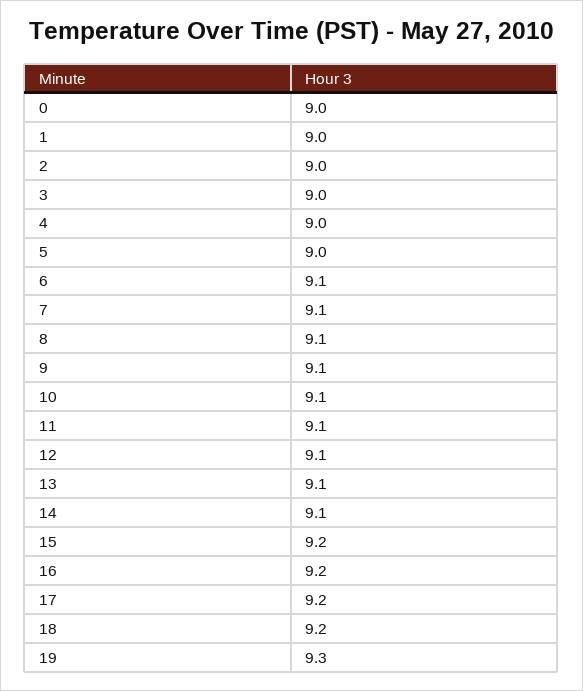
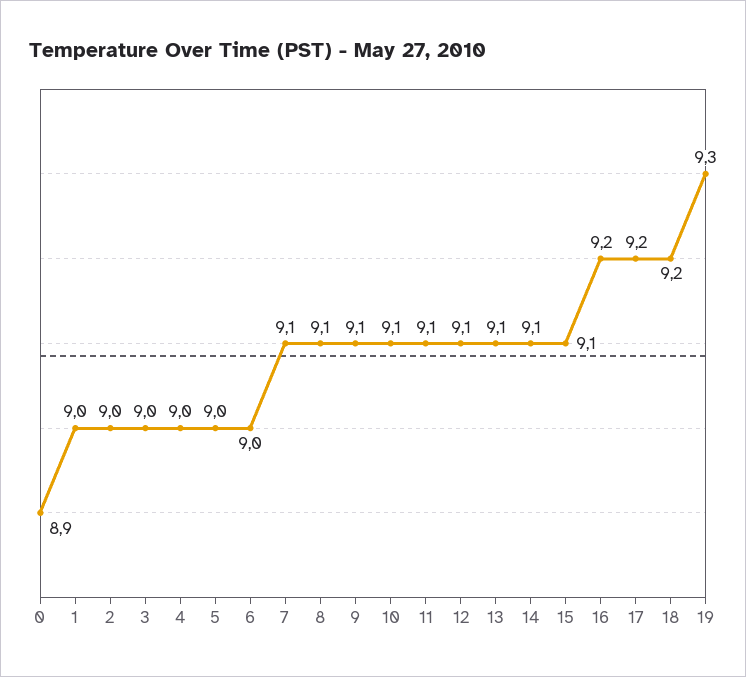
  {
-   "0": 9,
+   "0": 8.9,
    "1": 9,
    "2": 9,
    "3": 9,
    "4": 9,
    "5": 9,
-   "6": 9.1,
+   "6": 9,
    "7": 9.1,
    "8": 9.1,
    "9": 9.1,
    "10": 9.1,
    "11": 9.1,
    "12": 9.1,
    "13": 9.1,
    "14": 9.1,
-   "15": 9.2,
+   "15": 9.1,
    "16": 9.2,
    "17": 9.2,
    "18": 9.2,
    "19": 9.3
  }

